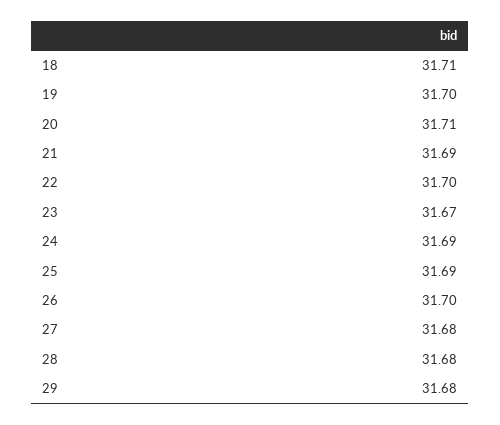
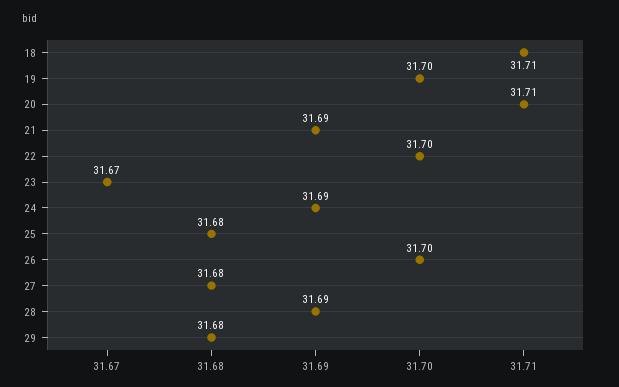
  {
    "18": 31.71,
    "19": 31.7,
    "20": 31.71,
    "21": 31.69,
    "22": 31.7,
    "23": 31.67,
    "24": 31.69,
-   "25": 31.69,
+   "25": 31.68,
    "26": 31.7,
    "27": 31.68,
-   "28": 31.68,
+   "28": 31.69,
    "29": 31.68
  }

